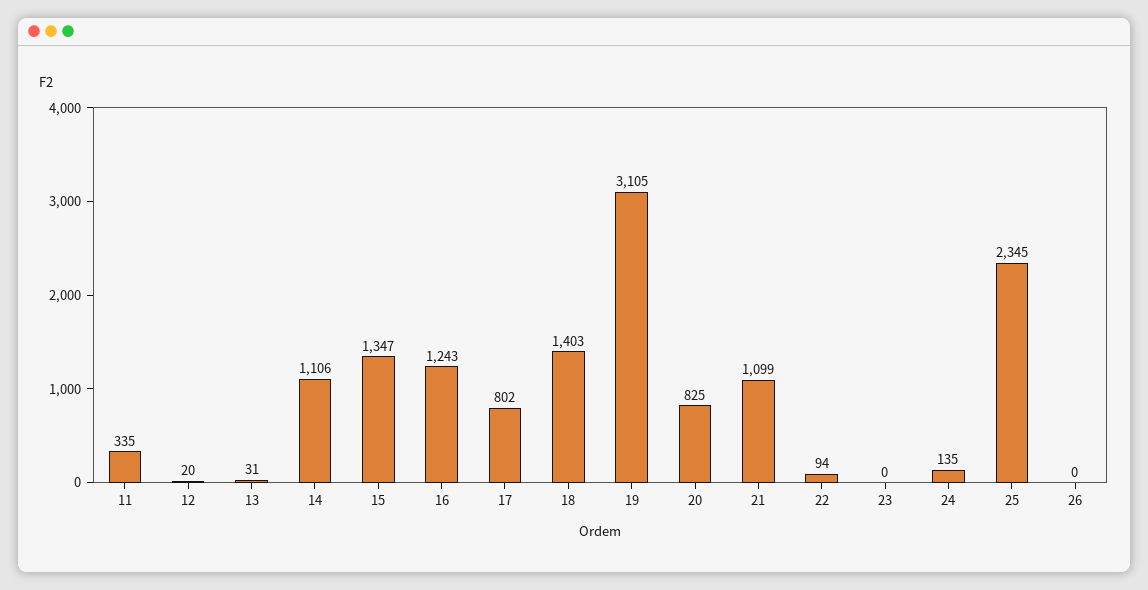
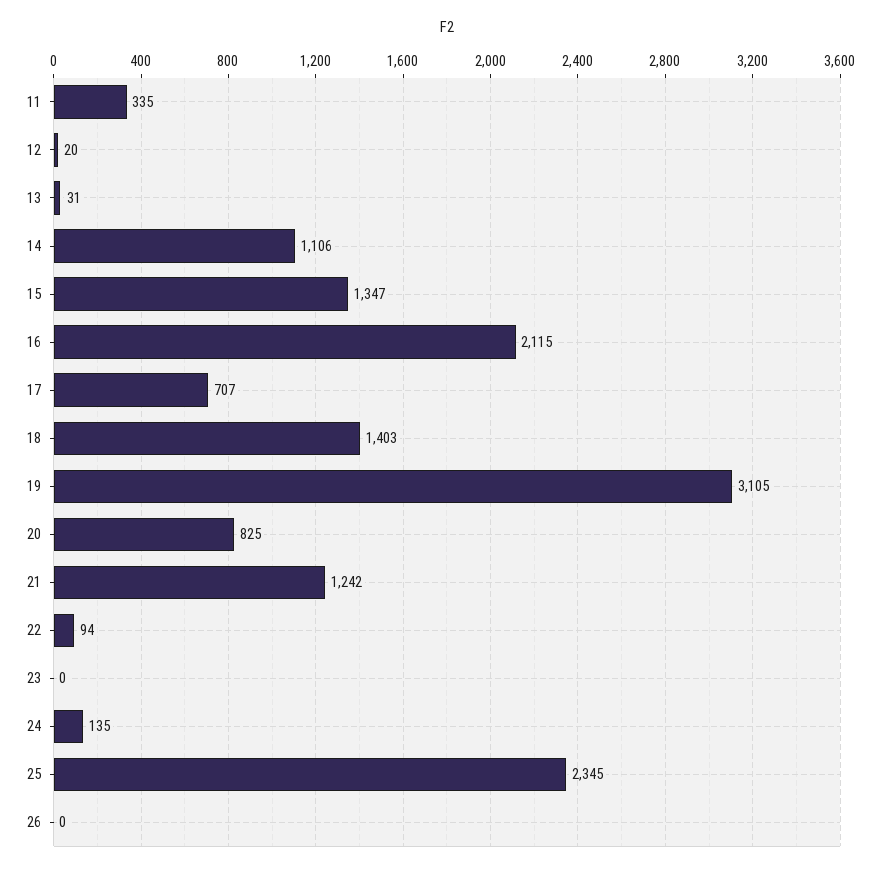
  {
    "11": 335,
    "12": 20,
    "13": 31,
    "14": 1106,
    "15": 1347,
-   "16": 1243,
+   "16": 2115,
-   "17": 802,
+   "17": 707,
    "18": 1403,
    "19": 3105,
    "20": 825,
-   "21": 1099,
+   "21": 1242,
    "22": 94,
    "23": 0,
    "24": 135,
    "25": 2345,
    "26": 0
  }

